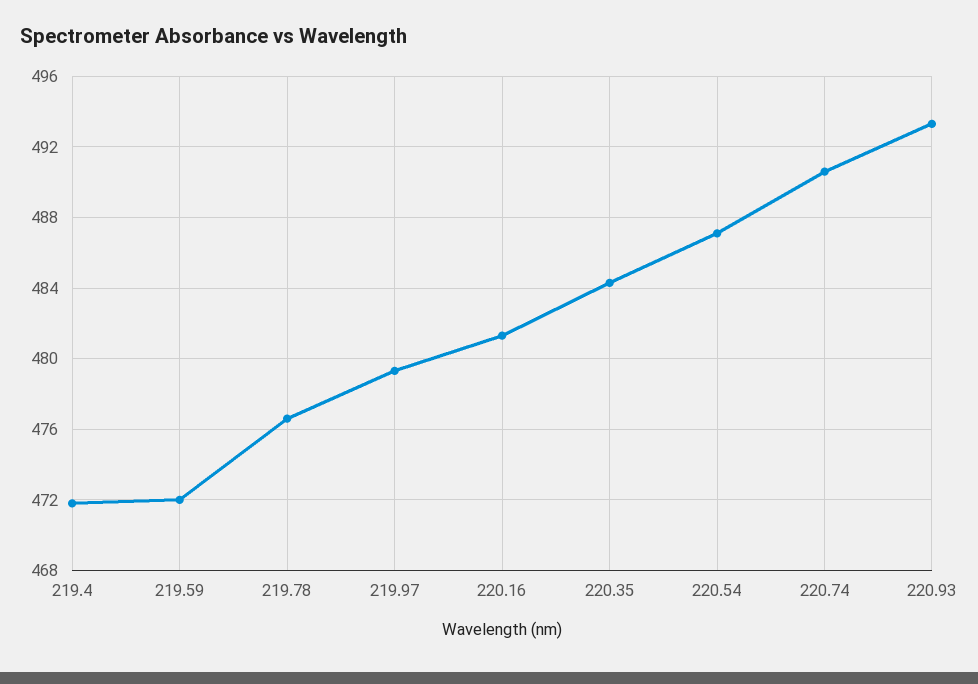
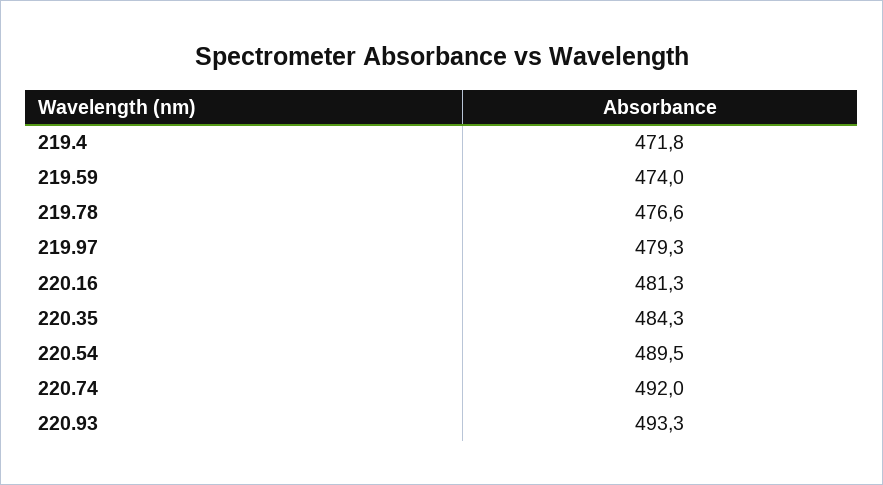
  {
    "219.4": 471.8,
-   "219.59": 472,
+   "219.59": 474,
    "219.78": 476.6,
    "219.97": 479.3,
    "220.16": 481.3,
    "220.35": 484.3,
-   "220.54": 487,
+   "220.54": 489.5,
-   "220.74": 490.5,
+   "220.74": 492,
    "220.93": 493.3
  }

